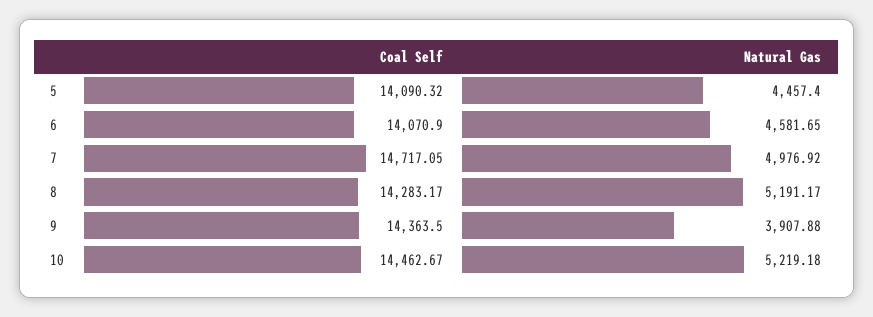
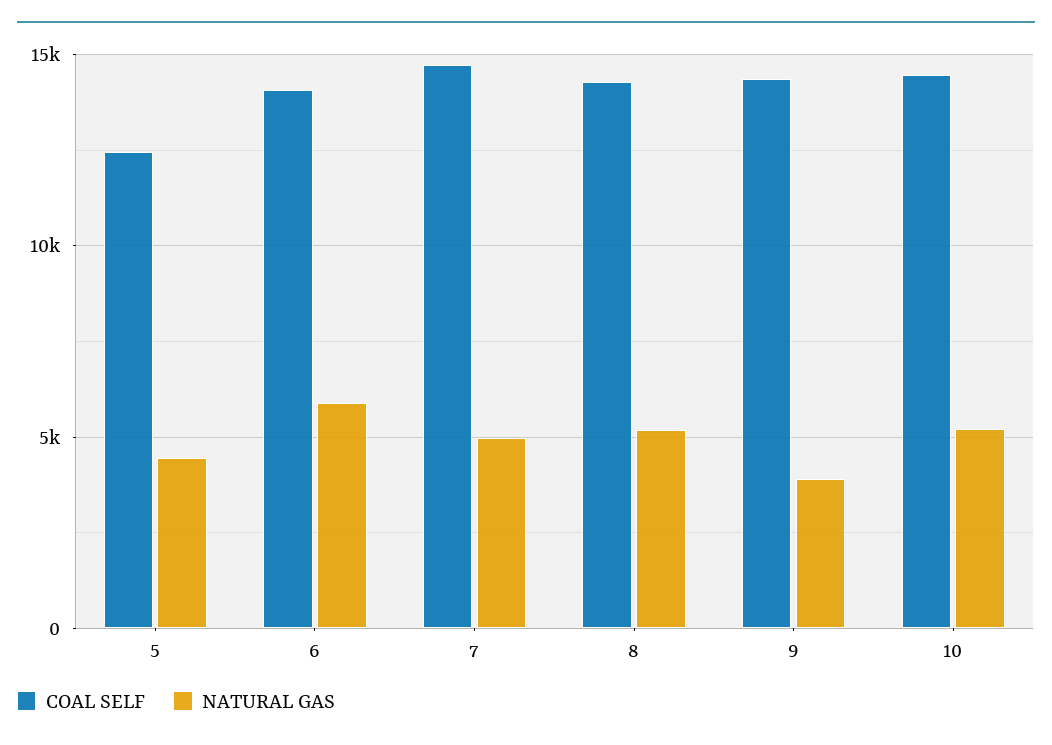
  {
    "Coal Self": {
-     "5": 14090.32,
+     "5": 12500,
      "6": 14070.9,
      "7": 14717.05,
      "8": 14283.17,
      "9": 14363.5,
      "10": 14462.67
    },
    "Natural Gas": {
      "5": 4457.4,
-     "6": 4581.65,
+     "6": 6000,
      "7": 4976.92,
      "8": 5191.17,
      "9": 3907.88,
      "10": 5219.18
    }
  }

